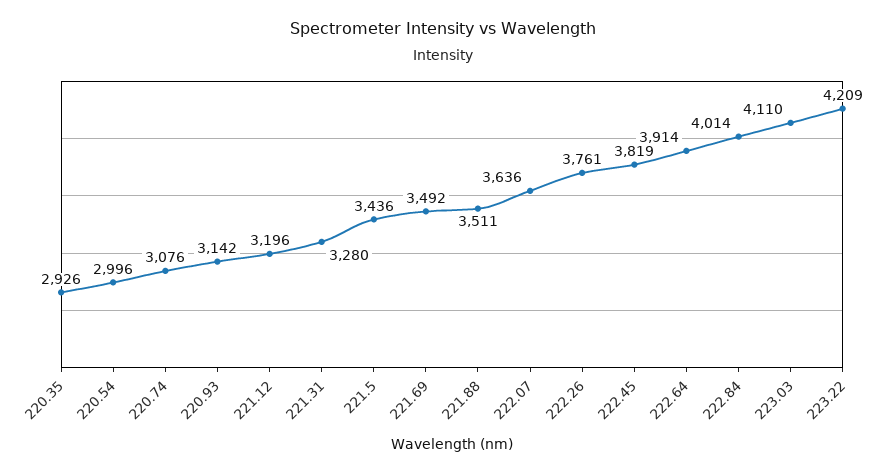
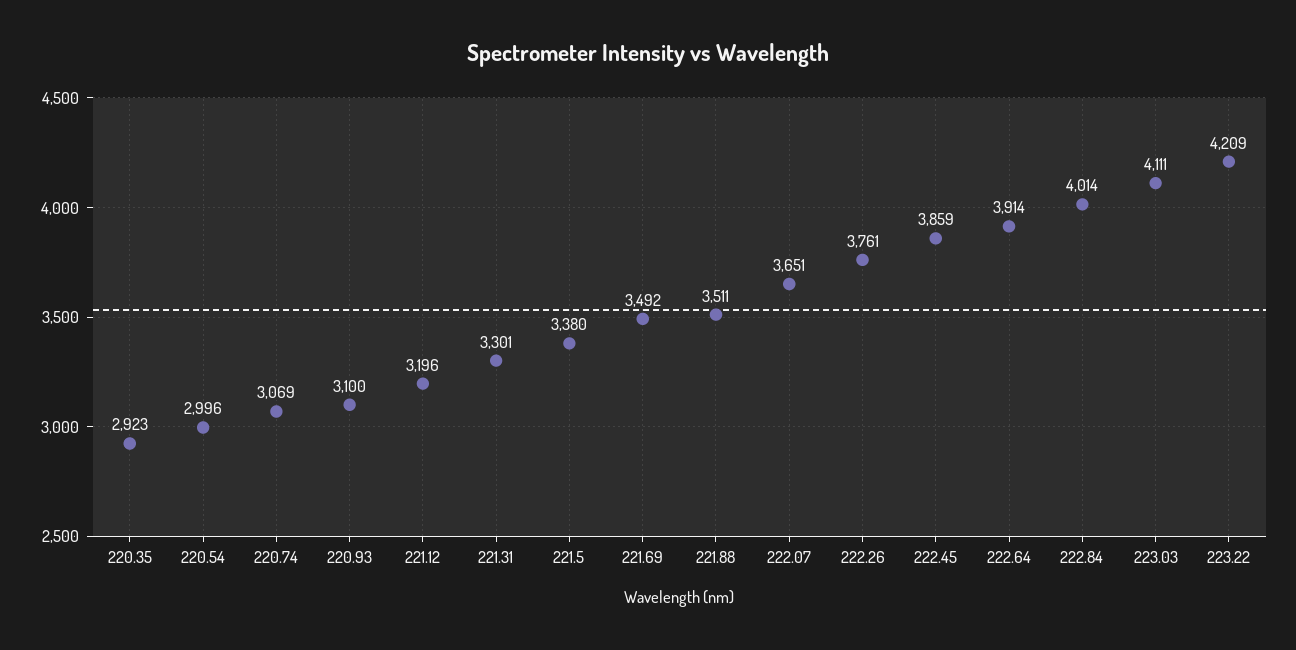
  {
-   "220.35": 2926,
+   "220.35": 2923,
    "220.54": 2996,
-   "220.74": 3076,
+   "220.74": 3069,
-   "220.93": 3142,
+   "220.93": 3100,
    "221.12": 3196,
-   "221.31": 3280,
+   "221.31": 3301,
-   "221.5": 3436,
+   "221.5": 3380,
    "221.69": 3492,
    "221.88": 3511,
-   "222.07": 3636,
+   "222.07": 3651,
    "222.26": 3761,
-   "222.45": 3819,
+   "222.45": 3859,
    "222.64": 3914,
    "222.84": 4014,
-   "223.03": 4110,
+   "223.03": 4111,
    "223.22": 4209
  }

